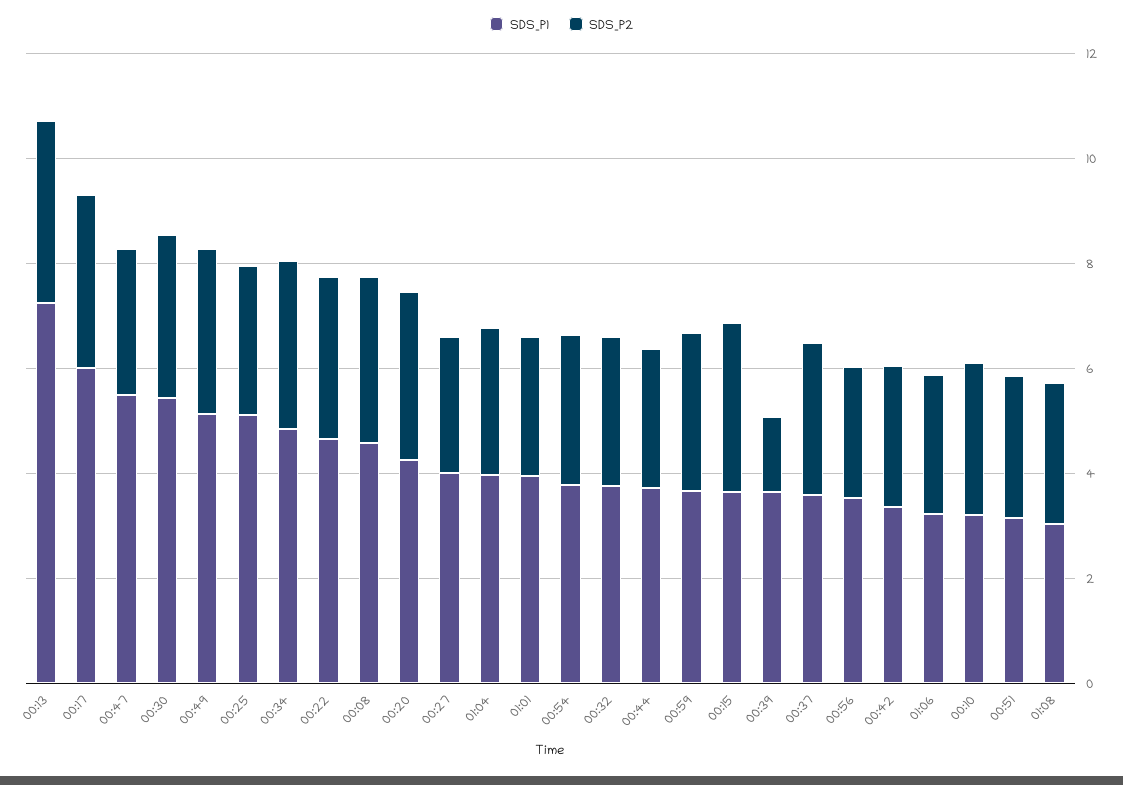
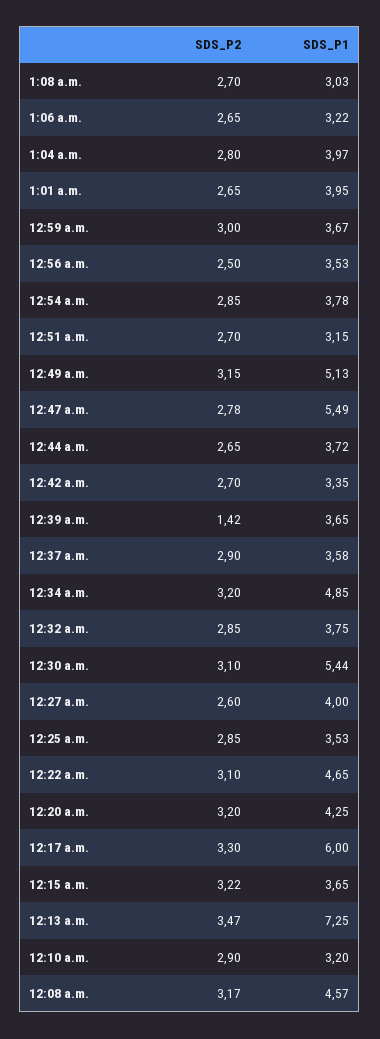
  {
    "SDS_P1": {
      "00:13": 7.25,
      "00:17": 6,
      "00:47": 5.49,
      "00:30": 5.44,
      "00:49": 5.13,
-     "00:25": 5,
+     "00:25": 3.53,
      "00:34": 4.85,
      "00:22": 4.65,
      "00:08": 4.57,
      "00:20": 4.25,
      "00:27": 4,
      "01:04": 3.97,
      "01:01": 3.95,
      "00:54": 3.78,
      "00:32": 3.75,
      "00:44": 3.72,
      "00:59": 3.67,
      "00:15": 3.65,
      "00:39": 3.65,
      "00:37": 3.58,
      "00:56": 3.53,
      "00:42": 3.35,
      "01:06": 3.22,
      "00:10": 3.2,
      "00:51": 3.15,
      "01:08": 3.03
    },
    "SDS_P2": {
      "00:13": 3.47,
      "00:17": 3.3,
      "00:47": 2.78,
      "00:30": 3.1,
      "00:49": 3.15,
      "00:25": 2.85,
      "00:34": 3.2,
      "00:22": 3.1,
      "00:08": 3.17,
      "00:20": 3.2,
      "00:27": 2.6,
      "01:04": 2.8,
      "01:01": 2.65,
      "00:54": 2.85,
      "00:32": 2.85,
      "00:44": 2.65,
      "00:59": 3,
      "00:15": 3.22,
      "00:39": 1.42,
      "00:37": 2.9,
      "00:56": 2.5,
      "00:42": 2.7,
      "01:06": 2.65,
      "00:10": 2.9,
      "00:51": 2.7,
      "01:08": 2.7
    }
  }

